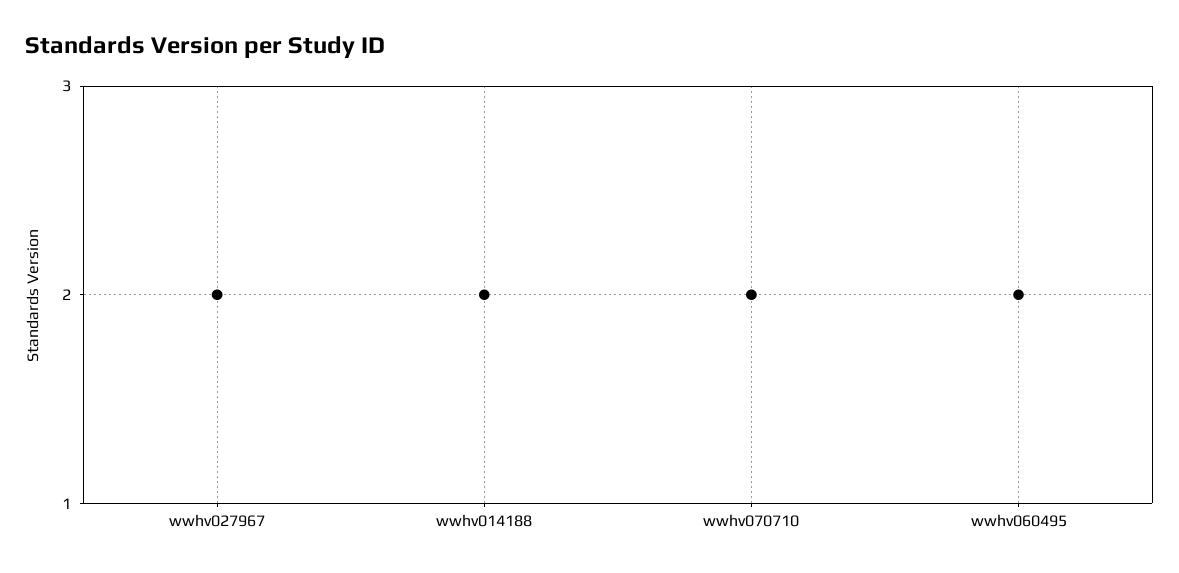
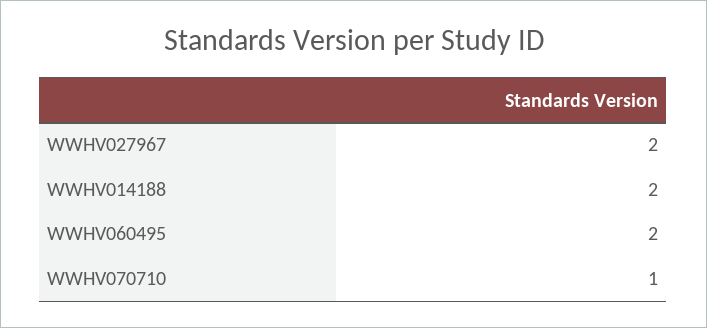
  {
    "wwhv027967": 2,
    "wwhv014188": 2,
-   "wwhv070710": 2,
+   "wwhv070710": 1,
    "wwhv060495": 2
  }

